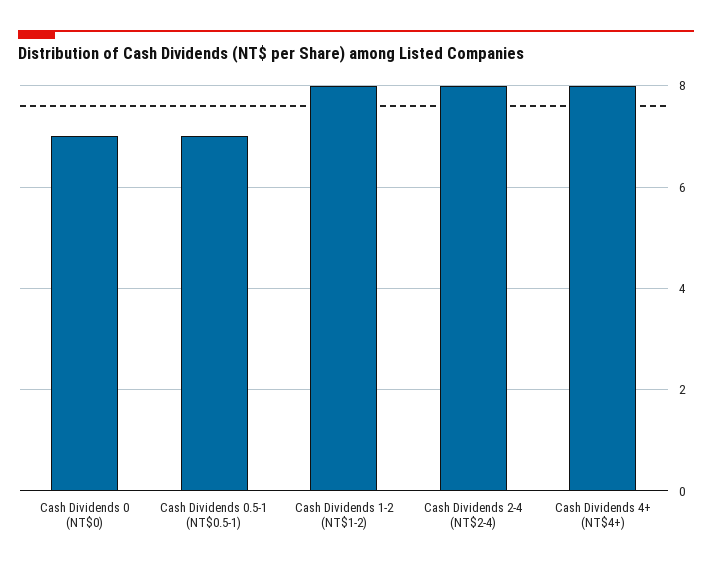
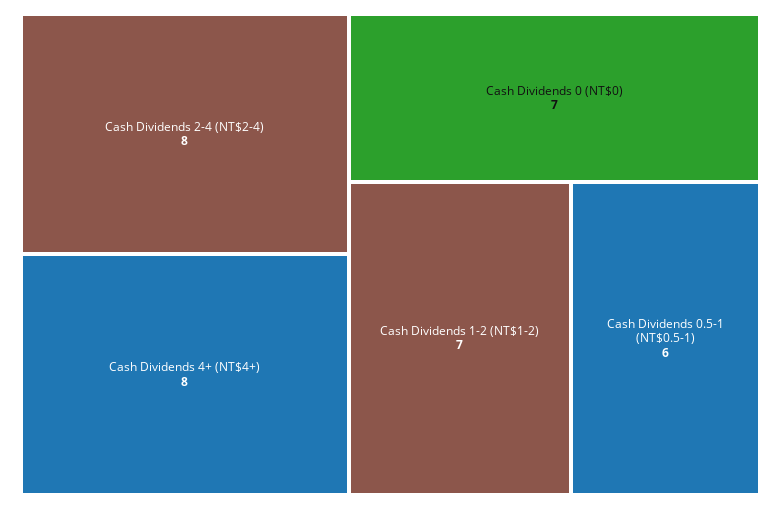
  {
    "Cash Dividends 0 (NT$0)": 7,
-   "Cash Dividends 0.5-1 (NT$0.5-1)": 7,
+   "Cash Dividends 0.5-1 (NT$0.5-1)": 6,
-   "Cash Dividends 1-2 (NT$1-2)": 8,
+   "Cash Dividends 1-2 (NT$1-2)": 7,
    "Cash Dividends 2-4 (NT$2-4)": 8,
    "Cash Dividends 4+ (NT$4+)": 8
  }

